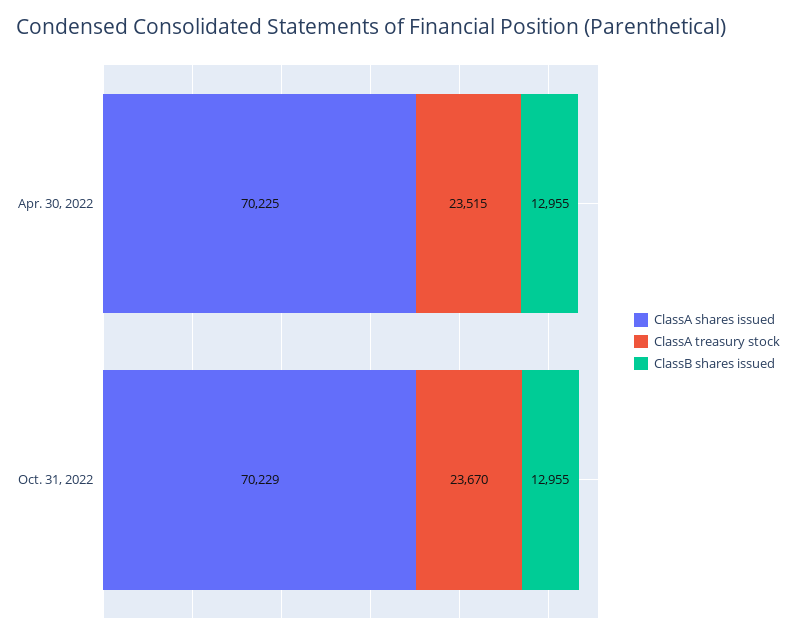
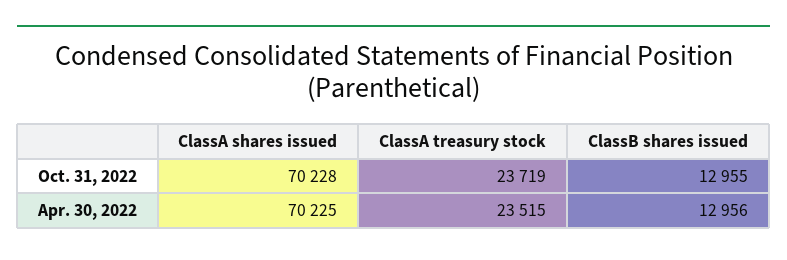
  {
    "ClassA shares issued": {
      "Apr. 30, 2022": 70225,
-     "Oct. 31, 2022": 70229
+     "Oct. 31, 2022": 70228
    },
    "ClassA treasury stock": {
      "Apr. 30, 2022": 23515,
-     "Oct. 31, 2022": 23670
+     "Oct. 31, 2022": 23719
    },
    "ClassB shares issued": {
-     "Apr. 30, 2022": 12955,
+     "Apr. 30, 2022": 12956,
      "Oct. 31, 2022": 12955
    }
  }

